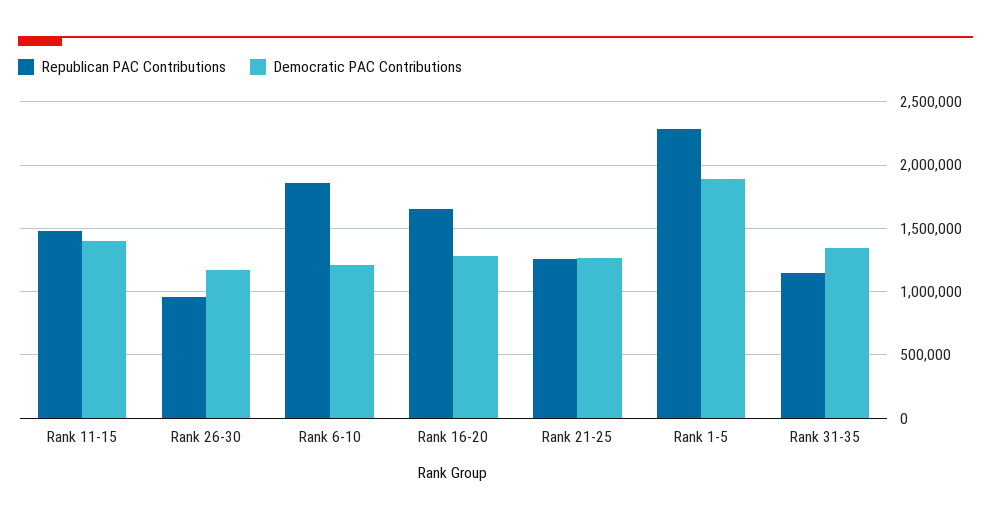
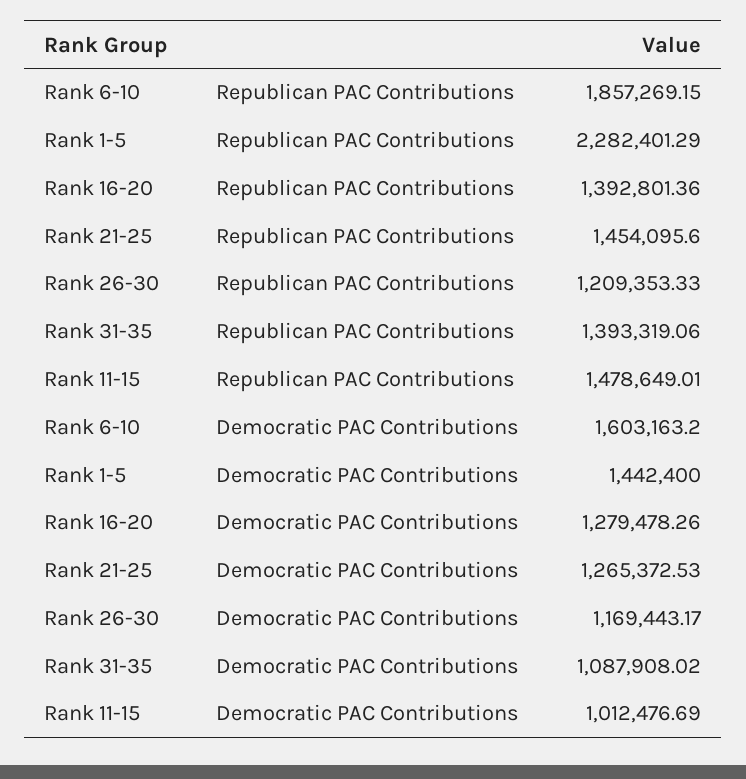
  {
    "Republican PAC Contributions": {
      "Rank 11-15": 1478649.01,
-     "Rank 26-30": 950000,
+     "Rank 26-30": 1209353.33,
      "Rank 6-10": 1857269.15,
-     "Rank 16-20": 1650000,
+     "Rank 16-20": 1392801.36,
-     "Rank 21-25": 1250000,
+     "Rank 21-25": 1454095.6,
      "Rank 1-5": 2282401.29,
-     "Rank 31-35": 1150000
+     "Rank 31-35": 1393319.06
    },
    "Democratic PAC Contributions": {
-     "Rank 11-15": 1400000,
+     "Rank 11-15": 1012476.69,
      "Rank 26-30": 1169443.17,
-     "Rank 6-10": 1200000,
+     "Rank 6-10": 1603163.2,
      "Rank 16-20": 1279478.26,
      "Rank 21-25": 1265372.53,
-     "Rank 1-5": 1900000,
+     "Rank 1-5": 1442400,
-     "Rank 31-35": 1350000
+     "Rank 31-35": 1087908.02
    }
  }

